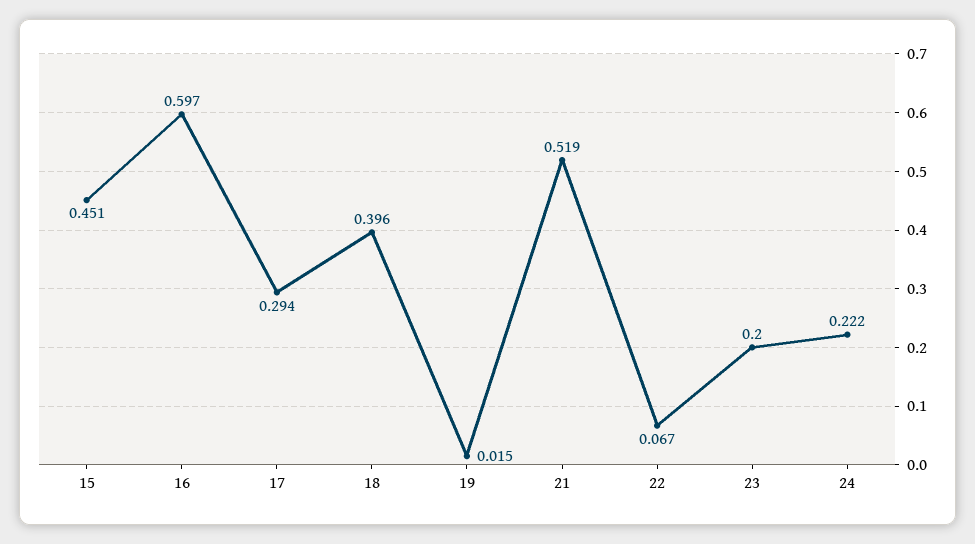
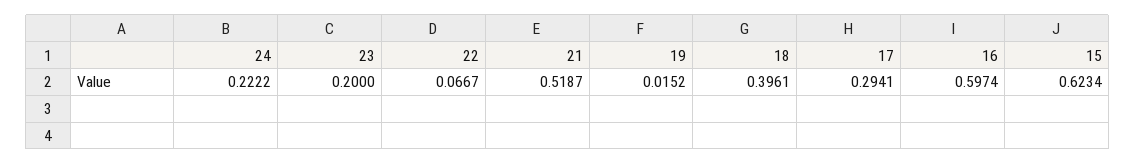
  {
-   "15": 0.451,
+   "15": 0.6234,
    "16": 0.5974,
    "17": 0.2941,
    "18": 0.3961,
    "19": 0.0152,
    "21": 0.5187,
    "22": 0.0667,
    "23": 0.2,
    "24": 0.2222
  }

